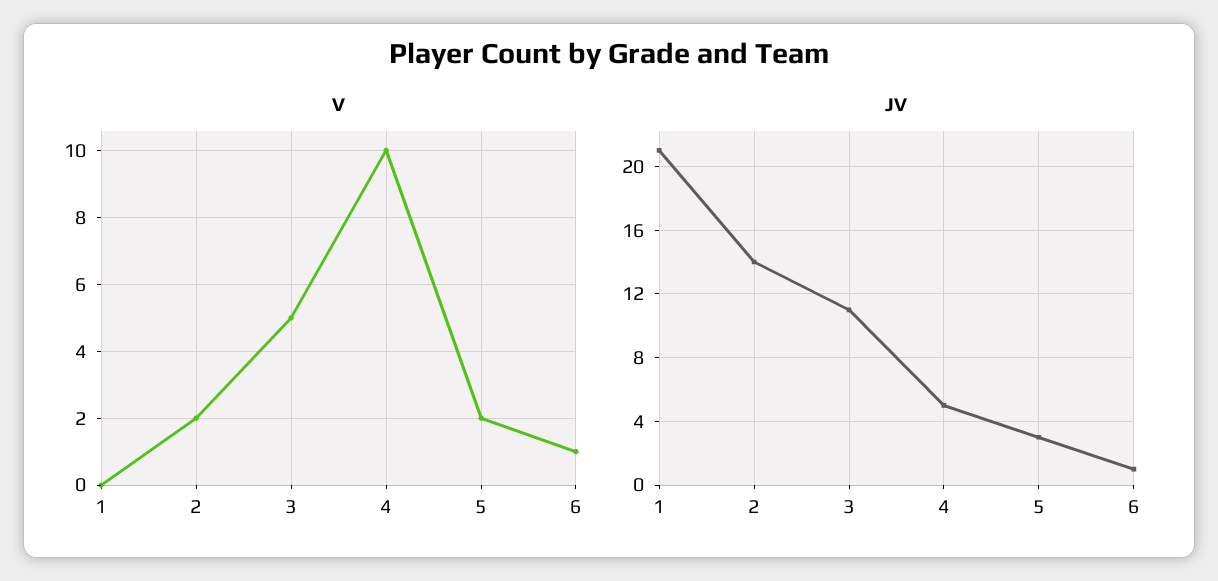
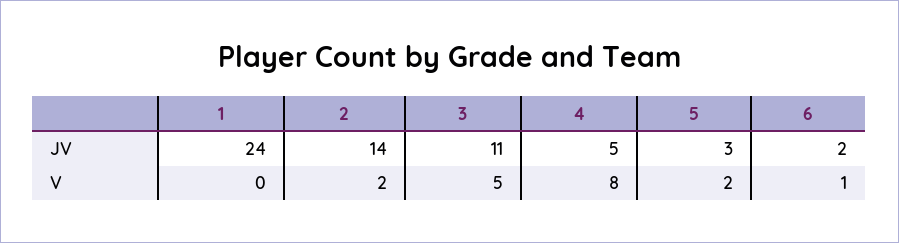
  {
    "V": {
      "1": 0,
      "2": 2,
      "3": 5,
-     "4": 10,
+     "4": 8,
      "5": 2,
      "6": 1
    },
    "JV": {
-     "1": 21,
+     "1": 24,
      "2": 14,
      "3": 11,
      "4": 5,
      "5": 3,
-     "6": 1
+     "6": 2
    }
  }

